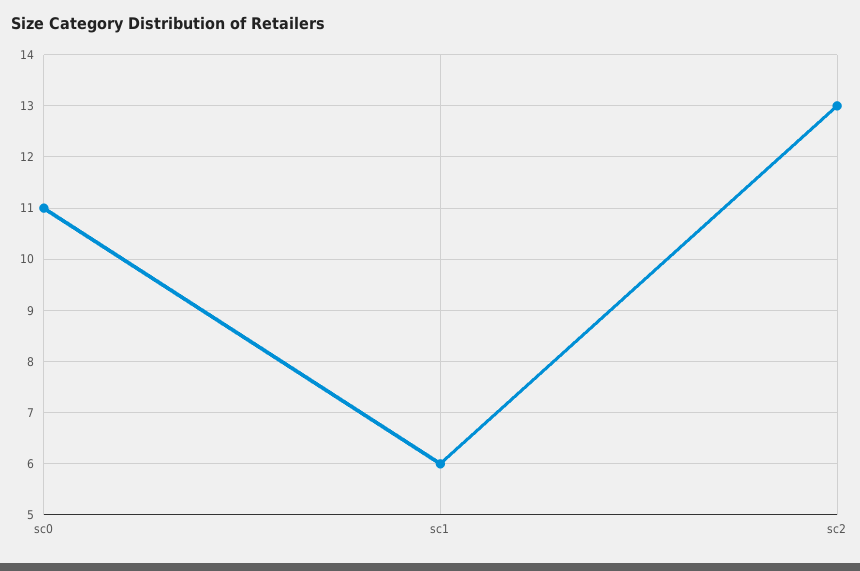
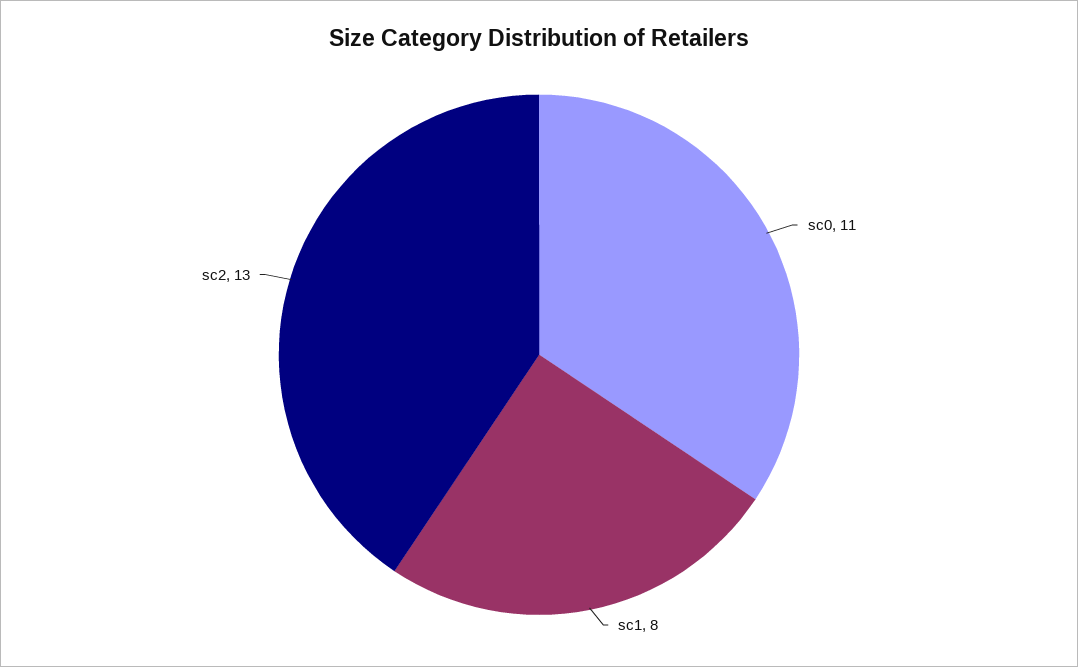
  {
    "sc0": 11,
-   "sc1": 6,
+   "sc1": 8,
    "sc2": 13
  }

